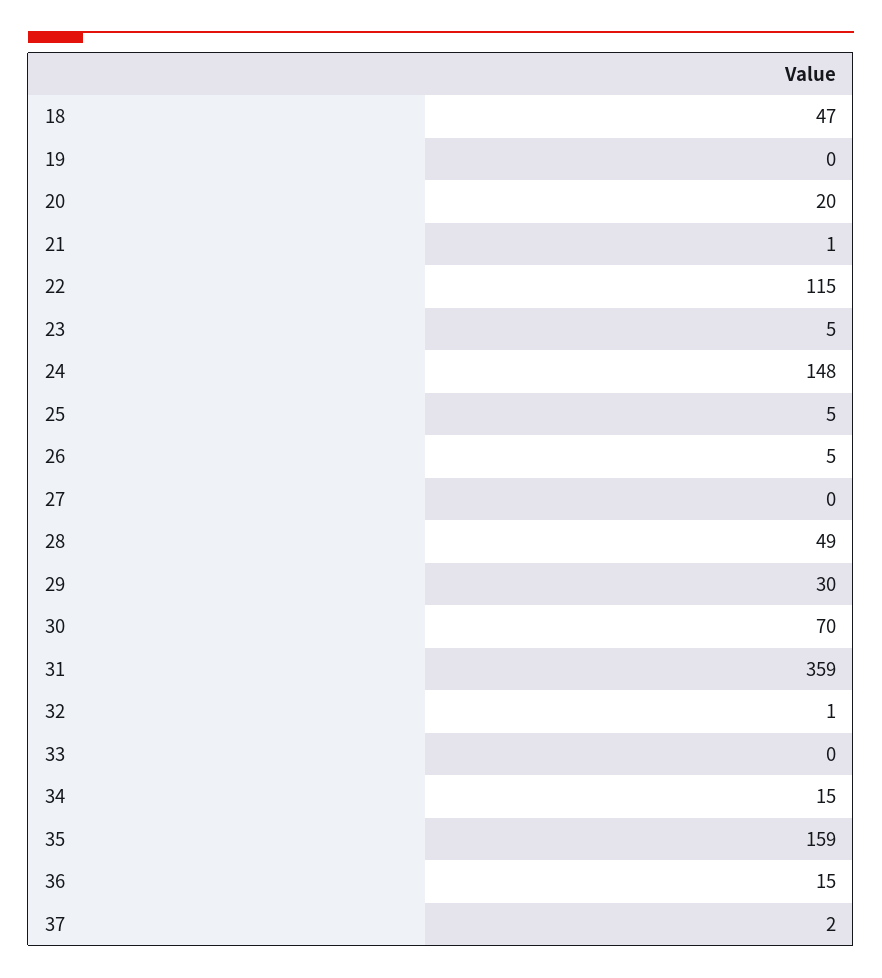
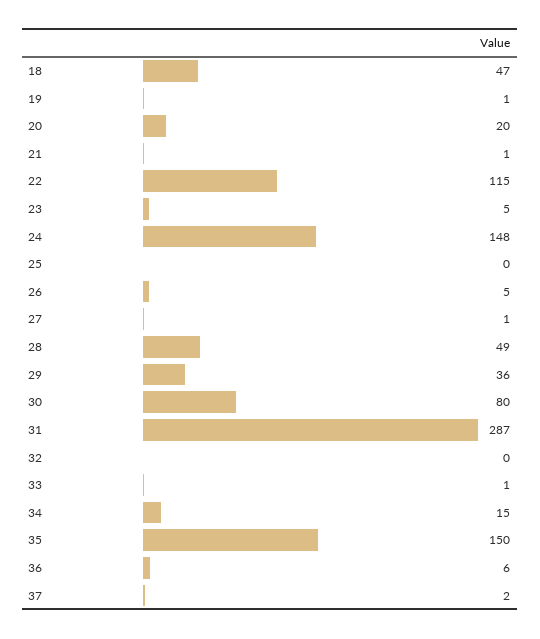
  {
    "18": 47,
-   "19": 0,
+   "19": 1,
    "20": 20,
    "21": 1,
    "22": 115,
    "23": 5,
    "24": 148,
-   "25": 5,
+   "25": 0,
    "26": 5,
-   "27": 0,
+   "27": 1,
    "28": 49,
-   "29": 30,
+   "29": 36,
-   "30": 70,
+   "30": 80,
-   "31": 359,
+   "31": 287,
-   "32": 1,
+   "32": 0,
-   "33": 0,
+   "33": 1,
    "34": 15,
-   "35": 159,
+   "35": 150,
-   "36": 15,
+   "36": 6,
    "37": 2
  }

